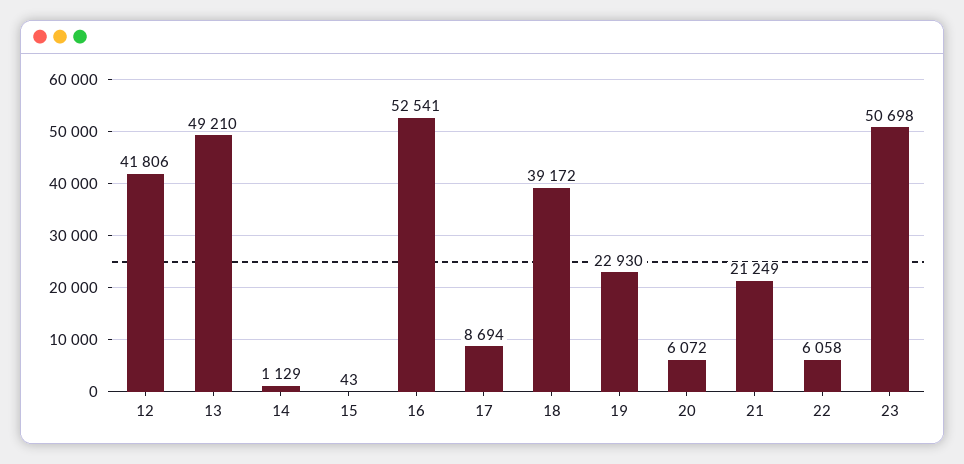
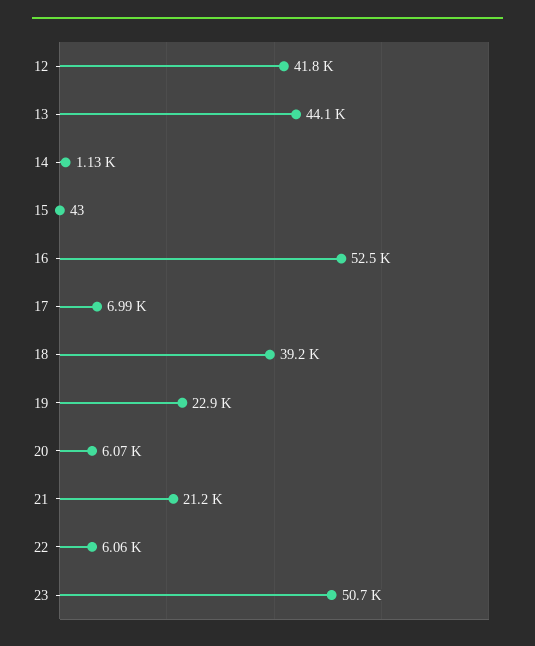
  {
    "12": 41806,
-   "13": 49210,
+   "13": 44100,
    "14": 1129,
    "15": 43,
    "16": 52541,
-   "17": 8694,
+   "17": 6990,
    "18": 39172,
    "19": 22930,
    "20": 6072,
    "21": 21249,
    "22": 6058,
    "23": 50698
  }

